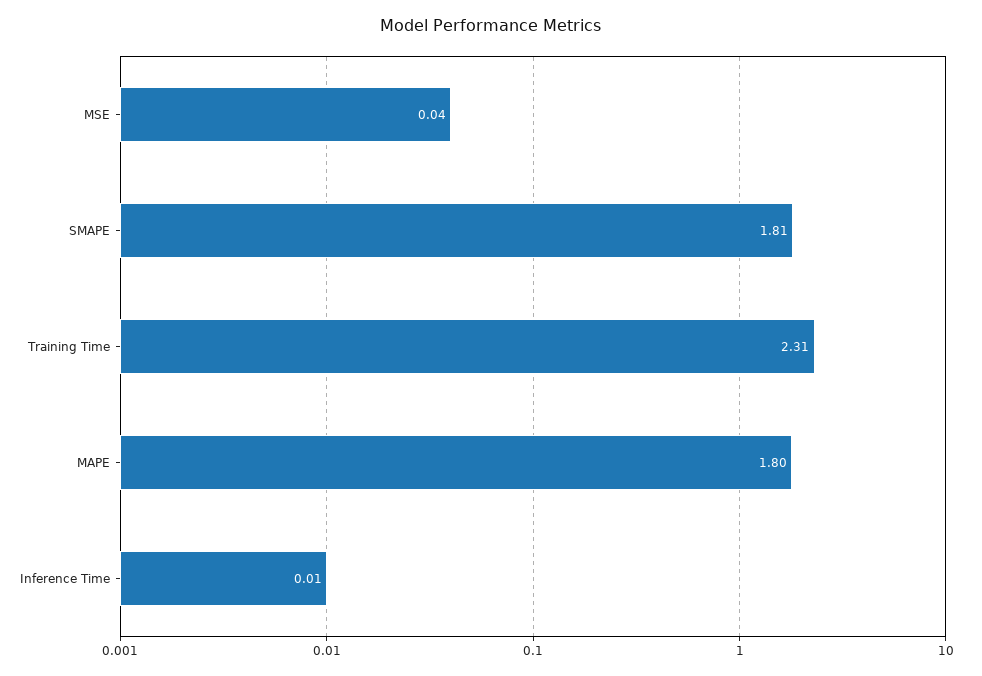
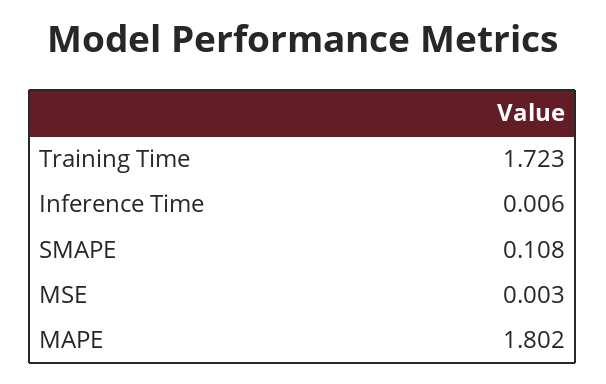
  {
-   "MSE": 0.04,
+   "MSE": 0.003,
-   "SMAPE": 1.81,
+   "SMAPE": 0.108,
-   "Training Time": 2.31,
+   "Training Time": 1.723,
    "MAPE": 1.802,
    "Inference Time": 0.006
  }

